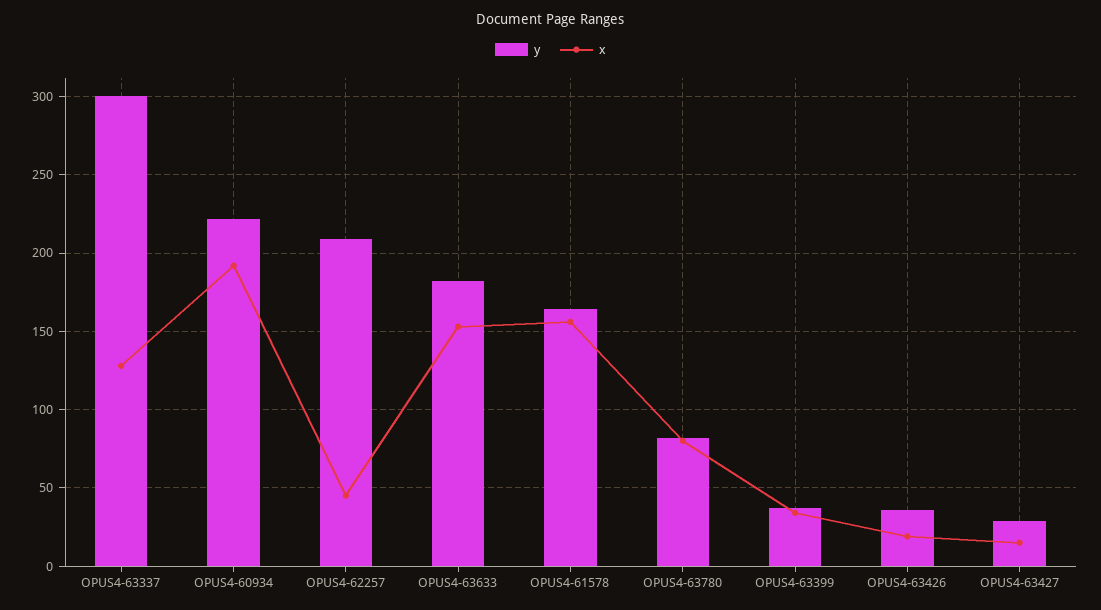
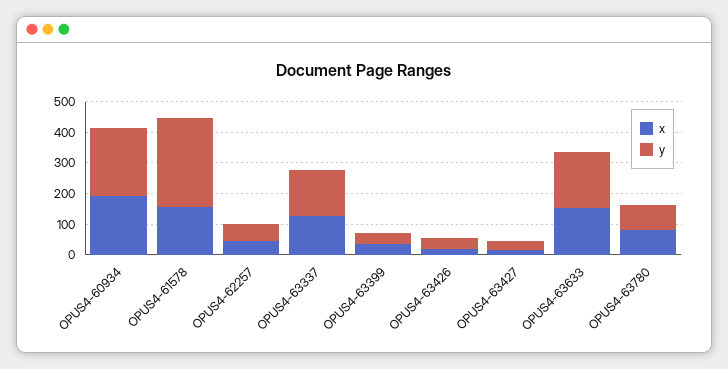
  {
    "y": {
-     "OPUS4-63337": 300,
+     "OPUS4-63337": 150,
      "OPUS4-60934": 220,
-     "OPUS4-62257": 210,
+     "OPUS4-62257": 50,
      "OPUS4-63633": 180,
-     "OPUS4-61578": 165,
+     "OPUS4-61578": 300,
      "OPUS4-63780": 80,
      "OPUS4-63399": 35,
      "OPUS4-63426": 35,
      "OPUS4-63427": 30
    },
    "x": {
      "OPUS4-63337": 130,
      "OPUS4-60934": 190,
      "OPUS4-62257": 45,
      "OPUS4-63633": 155,
      "OPUS4-61578": 155,
      "OPUS4-63780": 80,
      "OPUS4-63399": 35,
      "OPUS4-63426": 20,
      "OPUS4-63427": 15
    }
  }

